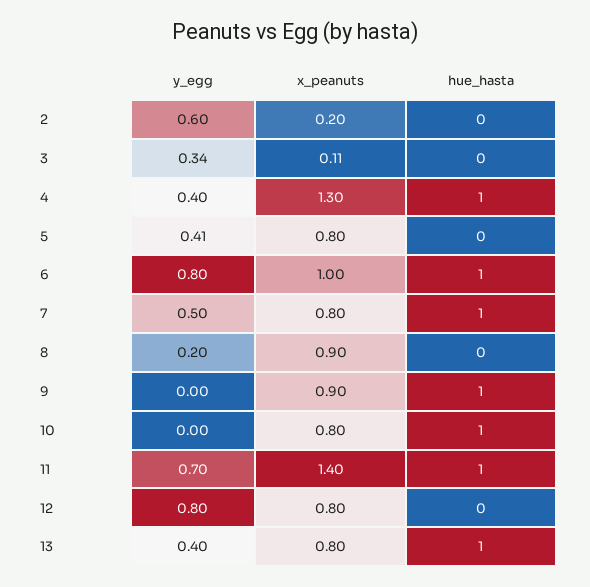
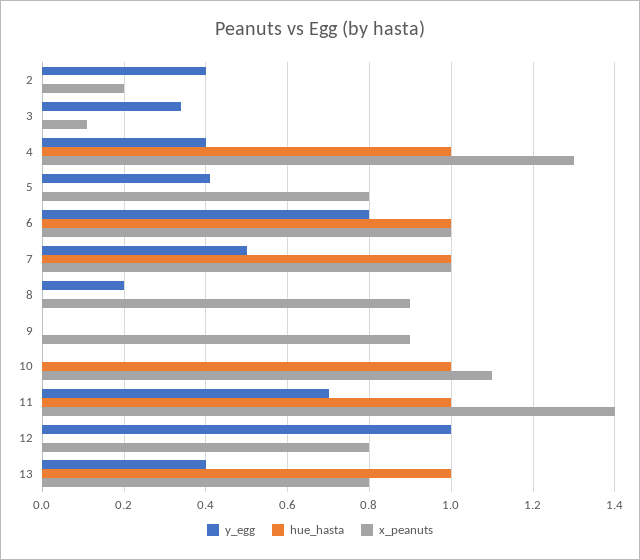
  {
    "y_egg": {
-     "2": 0.6,
+     "2": 0.4,
      "3": 0.34,
      "4": 0.4,
      "5": 0.41,
      "6": 0.8,
      "7": 0.5,
      "8": 0.2,
      "9": 0,
      "10": 0,
      "11": 0.7,
-     "12": 0.8,
+     "12": 1,
      "13": 0.4
    },
    "x_peanuts": {
      "2": 0.2,
      "3": 0.11,
      "4": 1.3,
      "5": 0.8,
      "6": 1,
-     "7": 0.8,
+     "7": 1,
      "8": 0.9,
      "9": 0.9,
-     "10": 0.8,
+     "10": 1.1,
      "11": 1.4,
      "12": 0.8,
      "13": 0.8
    },
    "hue_hasta": {
      "2": 0,
      "3": 0,
      "4": 1,
      "5": 0,
      "6": 1,
      "7": 1,
      "8": 0,
-     "9": 1,
+     "9": 0,
      "10": 1,
      "11": 1,
      "12": 0,
      "13": 1
    }
  }

